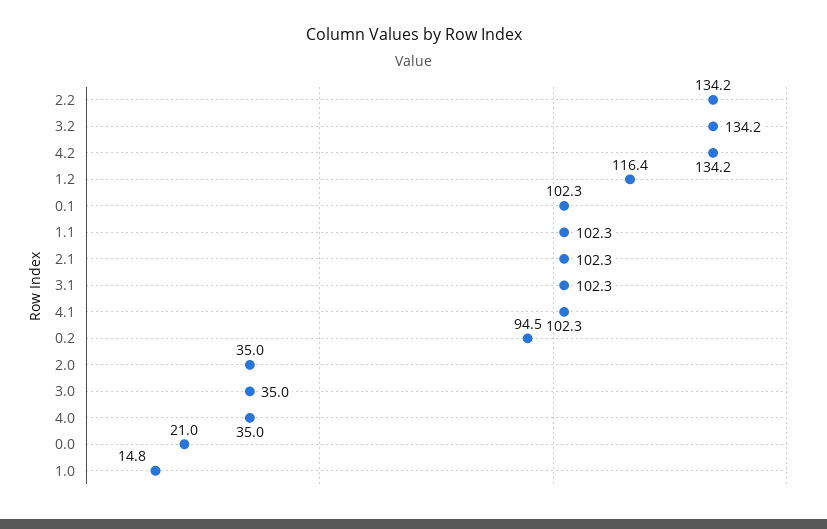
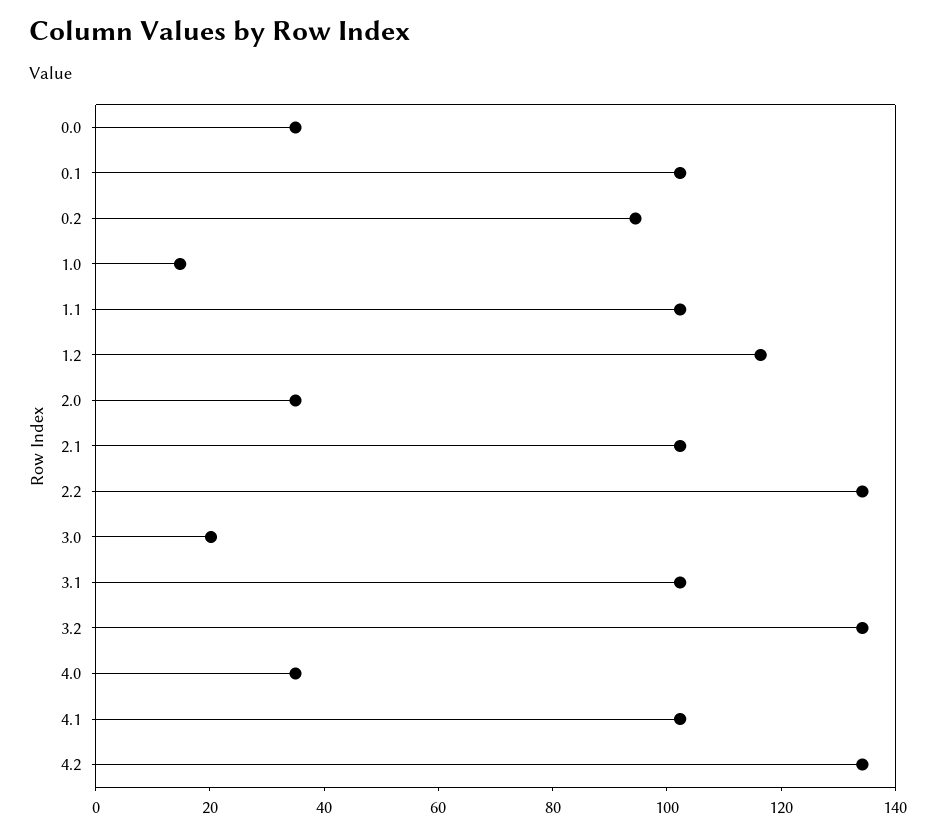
  {
    "2.2": 134.2,
    "3.2": 134.2,
    "4.2": 134.2,
    "1.2": 116.4,
    "0.1": 102.3,
    "1.1": 102.3,
    "2.1": 102.3,
    "3.1": 102.3,
    "4.1": 102.3,
    "0.2": 94.5,
    "2.0": 35,
-   "3.0": 35,
+   "3.0": 20,
    "4.0": 35,
-   "0.0": 21,
+   "0.0": 35,
    "1.0": 14.8
  }

